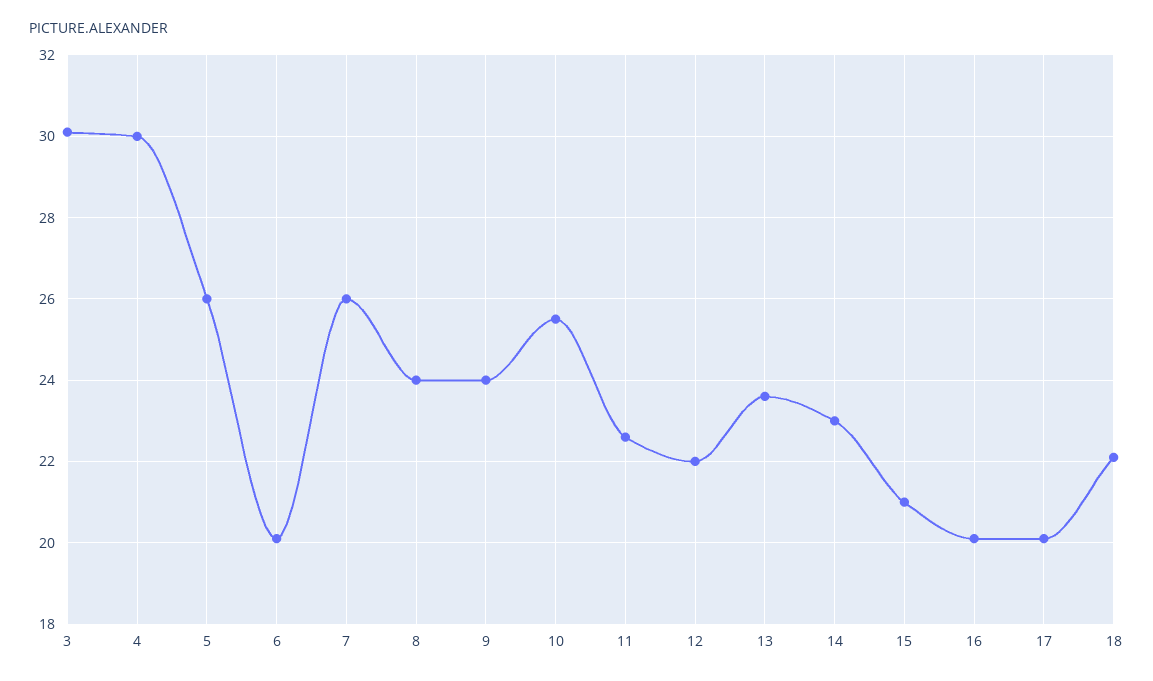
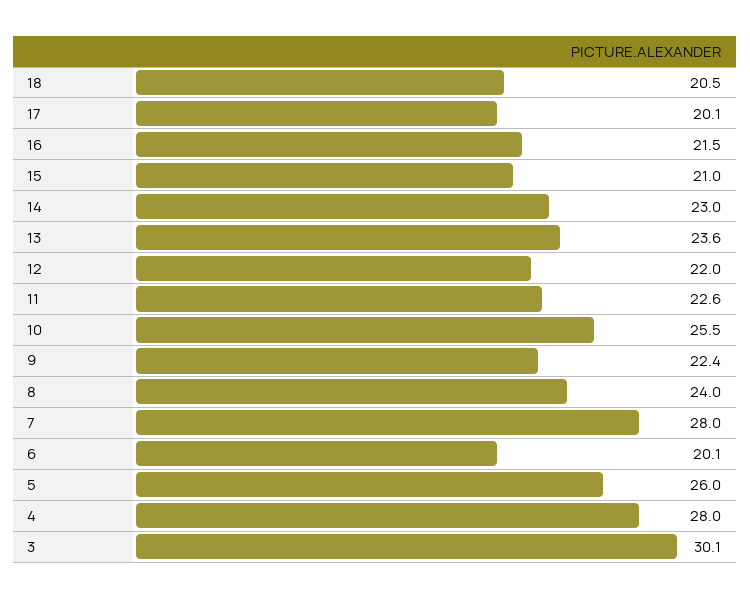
  {
    "3": 30.1,
-   "4": 30,
+   "4": 28,
    "5": 26,
    "6": 20.1,
-   "7": 26,
+   "7": 28,
    "8": 24,
-   "9": 24,
+   "9": 22.4,
    "10": 25.5,
    "11": 22.6,
    "12": 22,
    "13": 23.6,
    "14": 23,
    "15": 21,
-   "16": 20,
+   "16": 21.5,
    "17": 20.1,
-   "18": 22
+   "18": 20.5
  }

